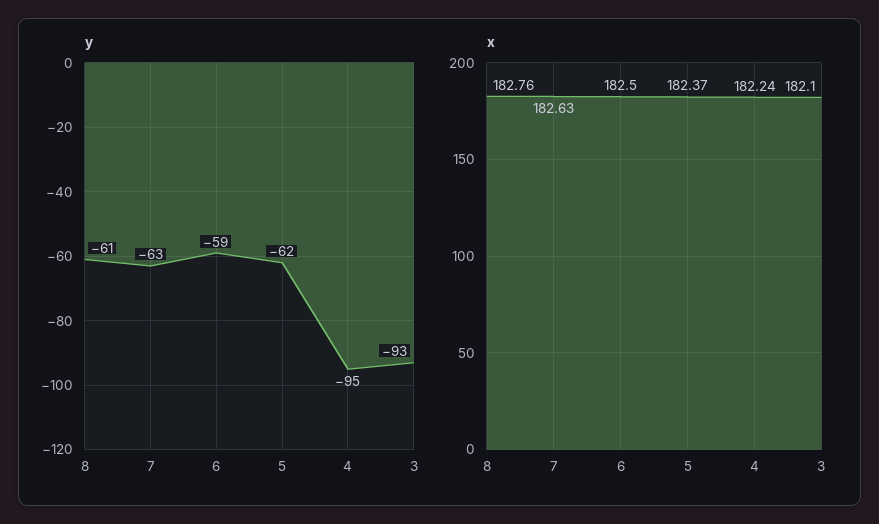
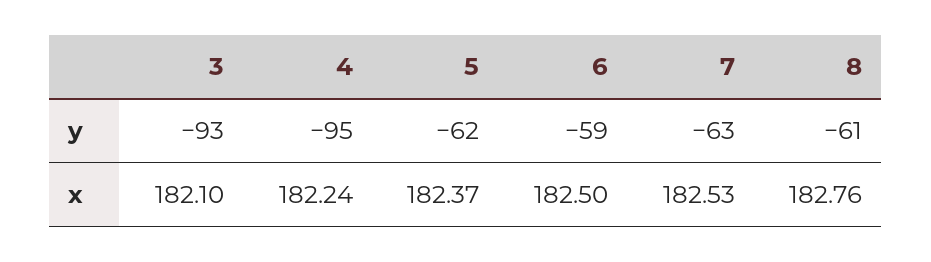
  {
    "y": {
      "8": -61,
      "7": -63,
      "6": -59,
      "5": -62,
      "4": -95,
      "3": -93
    },
    "x": {
      "8": 182.76,
-     "7": 182.63,
+     "7": 182.53,
      "6": 182.5,
      "5": 182.37,
      "4": 182.24,
      "3": 182.1
    }
  }

